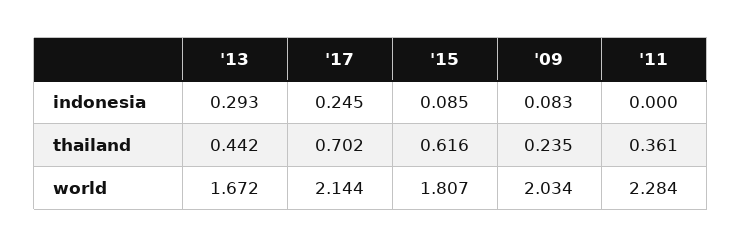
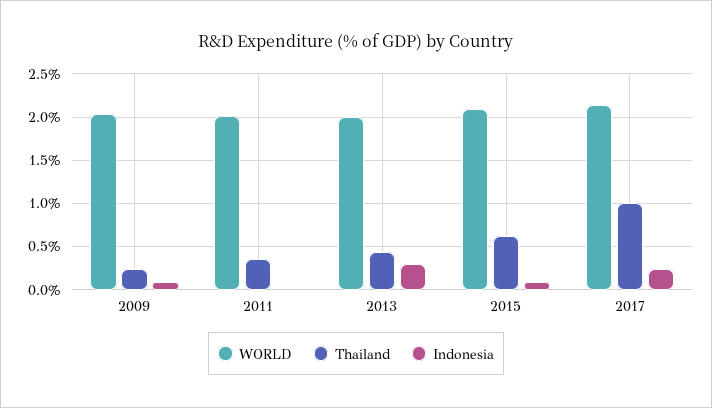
  {
    "indonesia": {
      "'13": 0.293,
      "'17": 0.245,
      "'15": 0.085,
      "'09": 0.083,
      "'11": 0
    },
    "thailand": {
      "'13": 0.442,
-     "'17": 0.702,
+     "'17": 1,
      "'15": 0.616,
      "'09": 0.235,
      "'11": 0.361
    },
    "world": {
-     "'13": 1.672,
+     "'13": 2,
      "'17": 2.144,
-     "'15": 1.807,
+     "'15": 2.1,
      "'09": 2.034,
-     "'11": 2.284
+     "'11": 2
    }
  }

